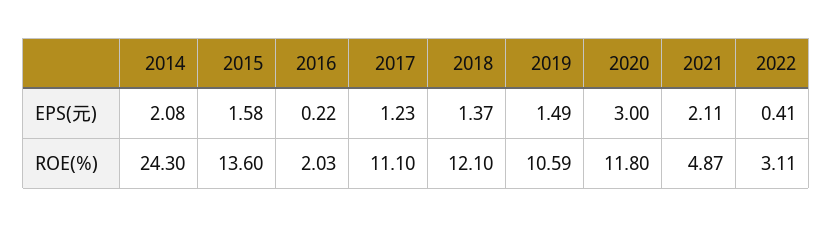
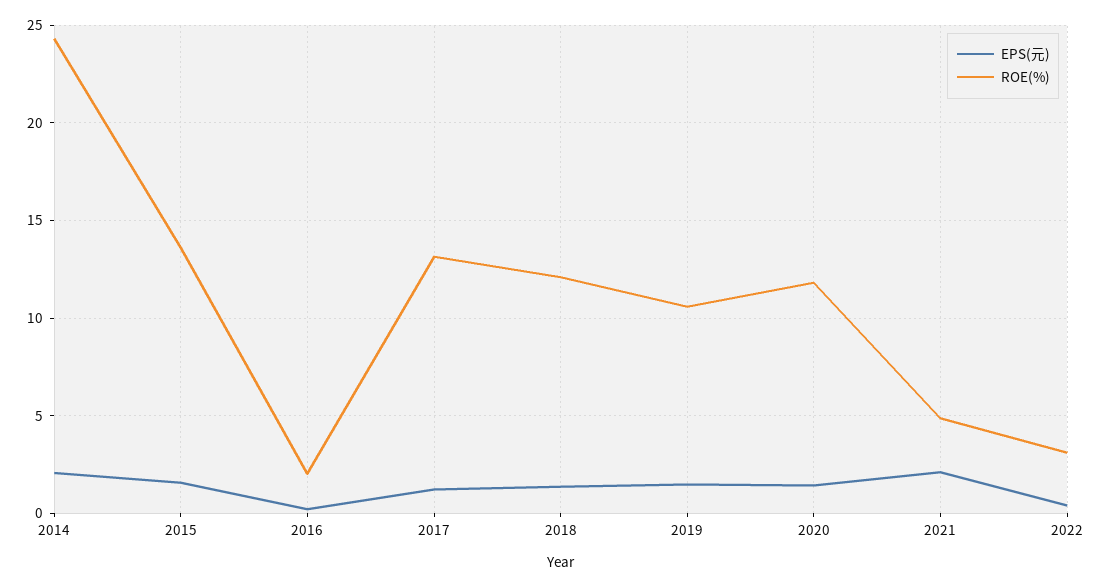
  {
    "EPS(元)": {
      "2014": 2.08,
      "2015": 1.58,
      "2016": 0.22,
      "2017": 1.23,
      "2018": 1.37,
      "2019": 1.49,
-     "2020": 3,
+     "2020": 1.5,
      "2021": 2.11,
      "2022": 0.41
    },
    "ROE(%)": {
      "2014": 24.3,
      "2015": 13.6,
      "2016": 2.03,
-     "2017": 11.1,
+     "2017": 13,
      "2018": 12.1,
      "2019": 10.59,
      "2020": 11.8,
      "2021": 4.87,
      "2022": 3.11
    }
  }

